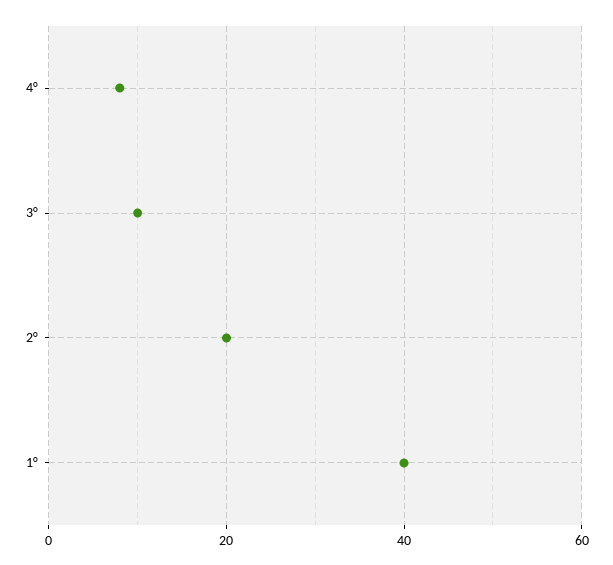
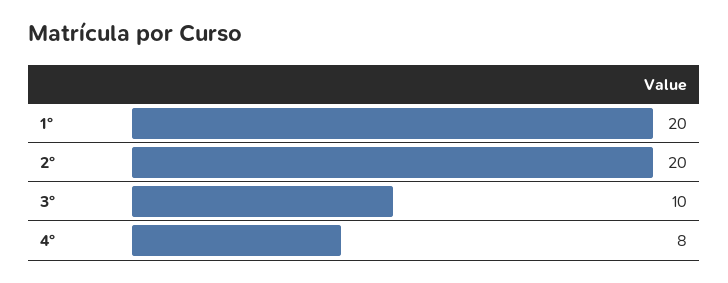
  {
    "4°": 8,
    "3°": 10,
    "2°": 20,
-   "1°": 40
+   "1°": 20
  }

